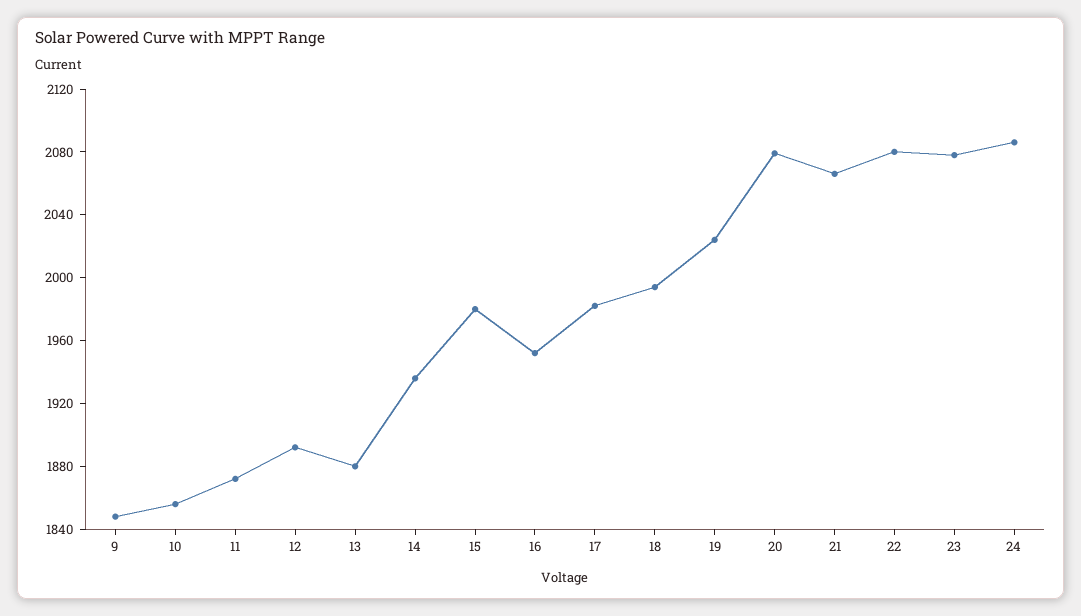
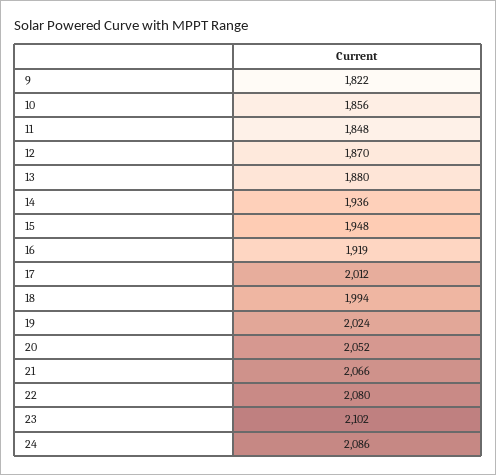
  {
-   "9": 1850,
+   "9": 1822,
    "10": 1856,
-   "11": 1870,
+   "11": 1848,
-   "12": 1890,
+   "12": 1870,
    "13": 1880,
    "14": 1936,
-   "15": 1980,
+   "15": 1948,
-   "16": 1950,
+   "16": 1919,
-   "17": 1980,
+   "17": 2012,
    "18": 1994,
    "19": 2024,
-   "20": 2080,
+   "20": 2052,
    "21": 2066,
    "22": 2080,
-   "23": 2080,
+   "23": 2102,
    "24": 2086
  }

